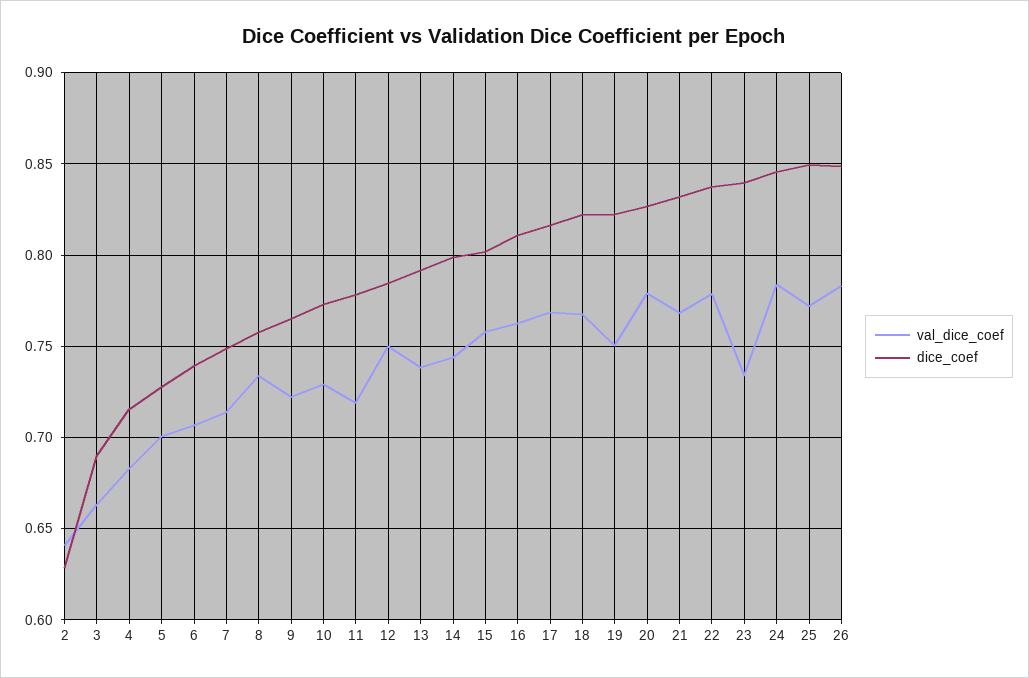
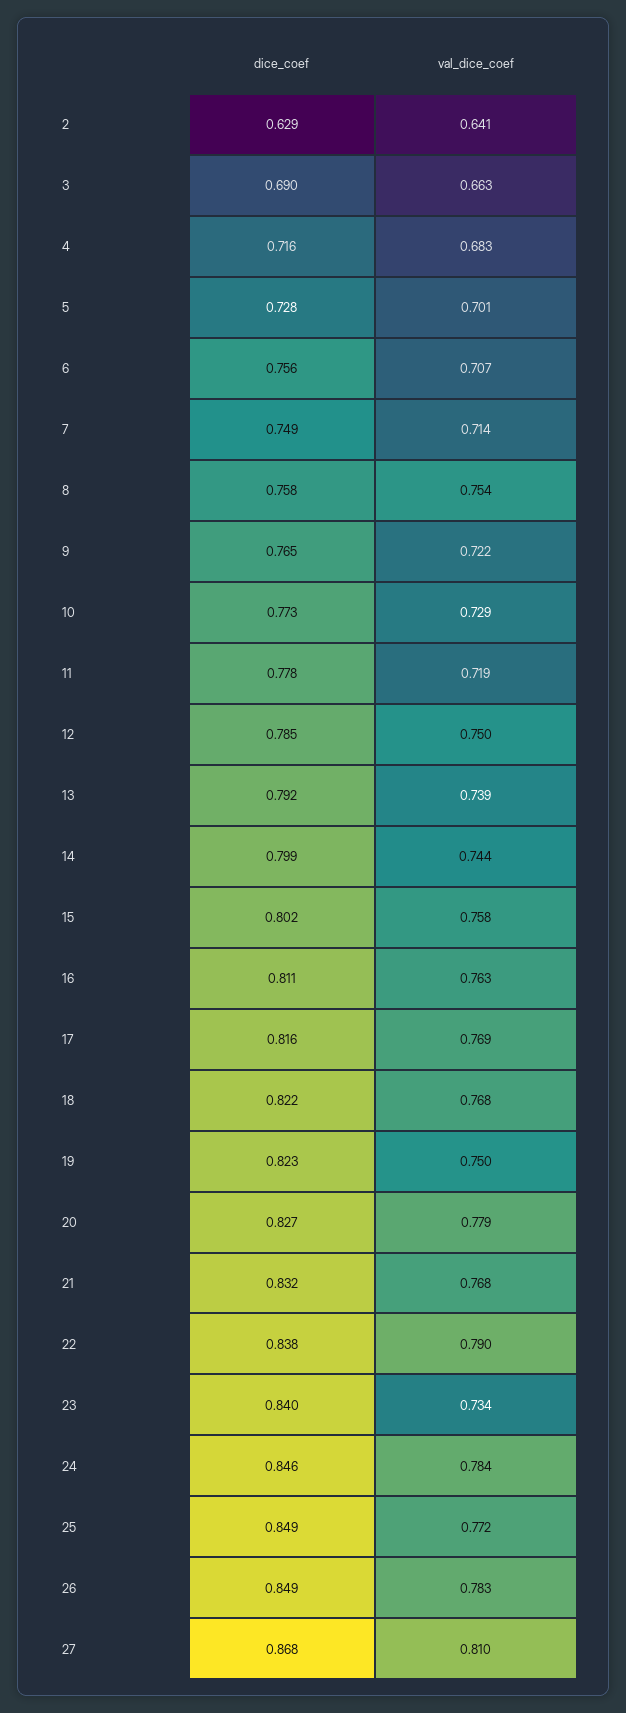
  {
    "val_dice_coef": {
      "2": 0.641,
      "3": 0.663,
      "4": 0.683,
      "5": 0.701,
      "6": 0.707,
      "7": 0.714,
-     "8": 0.735,
+     "8": 0.754,
      "9": 0.722,
      "10": 0.729,
      "11": 0.719,
      "12": 0.75,
      "13": 0.739,
      "14": 0.744,
      "15": 0.758,
      "16": 0.763,
      "17": 0.769,
      "18": 0.768,
      "19": 0.75,
      "20": 0.779,
      "21": 0.768,
-     "22": 0.78,
+     "22": 0.79,
      "23": 0.734,
      "24": 0.784,
      "25": 0.772,
-     "26": 0.783
+     "26": 0.783,
+     "27": 0.81
    },
    "dice_coef": {
      "2": 0.629,
      "3": 0.69,
      "4": 0.716,
      "5": 0.728,
-     "6": 0.74,
+     "6": 0.756,
      "7": 0.749,
      "8": 0.758,
      "9": 0.765,
      "10": 0.773,
      "11": 0.778,
      "12": 0.785,
      "13": 0.792,
      "14": 0.799,
      "15": 0.802,
      "16": 0.811,
      "17": 0.816,
      "18": 0.822,
      "19": 0.823,
      "20": 0.827,
      "21": 0.832,
      "22": 0.838,
      "23": 0.84,
      "24": 0.846,
      "25": 0.849,
-     "26": 0.849
+     "26": 0.849,
+     "27": 0.868
    }
  }

